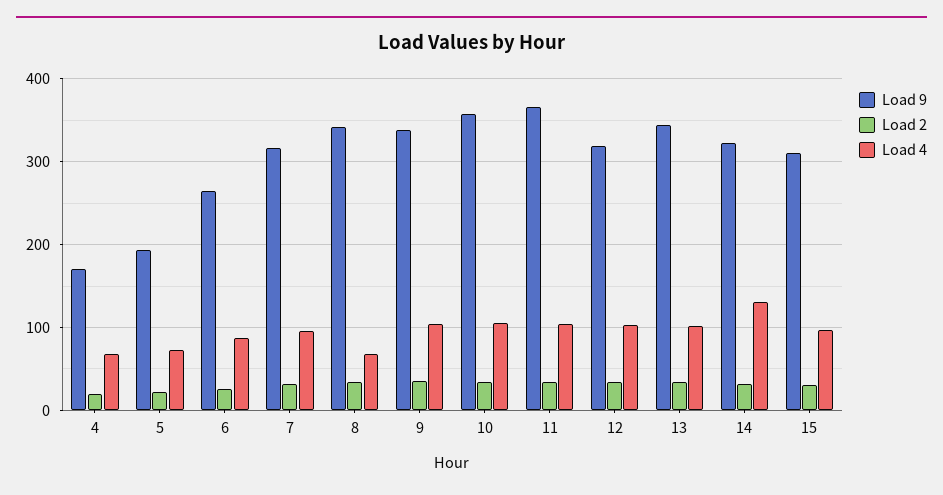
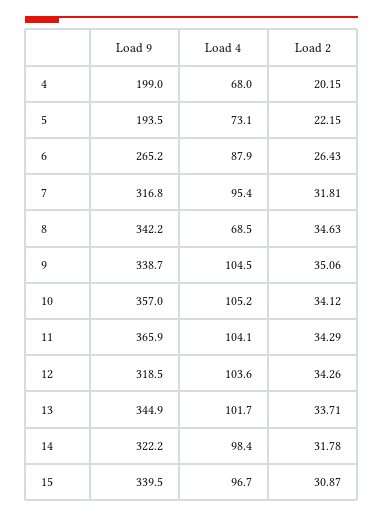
  {
    "Load 9": {
-     "4": 170,
+     "4": 199,
      "5": 193.5,
      "6": 265.2,
      "7": 316.8,
      "8": 342.2,
      "9": 338.7,
      "10": 357,
      "11": 365.9,
      "12": 318.5,
      "13": 344.9,
      "14": 322.2,
-     "15": 310
+     "15": 339.5
    },
    "Load 2": {
      "4": 20.15,
      "5": 22.15,
      "6": 26.43,
      "7": 31.81,
      "8": 34.63,
      "9": 35.06,
      "10": 34.12,
      "11": 34.29,
      "12": 34.26,
      "13": 33.71,
      "14": 31.78,
      "15": 30.87
    },
    "Load 4": {
      "4": 68,
      "5": 73.1,
      "6": 87.9,
      "7": 95.4,
      "8": 68.5,
      "9": 104.5,
      "10": 105.2,
      "11": 104.1,
      "12": 103.6,
      "13": 101.7,
-     "14": 130,
+     "14": 98.4,
      "15": 96.7
    }
  }

